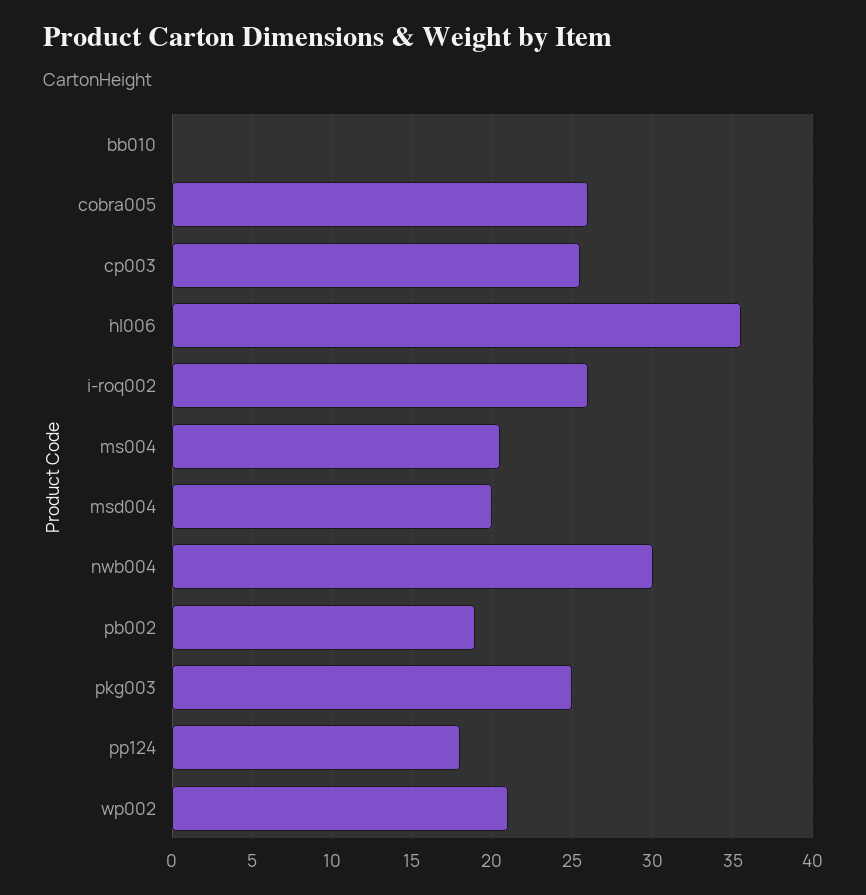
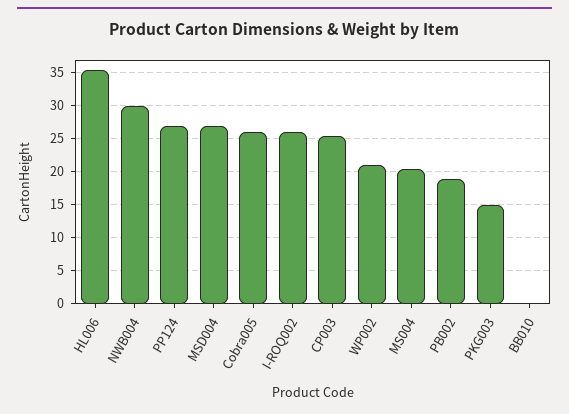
  {
    "bb010": 0,
    "cobra005": 26,
    "cp003": 25.5,
    "hl006": 35.5,
    "i-roq002": 26,
    "ms004": 20.5,
-   "msd004": 20,
+   "msd004": 27,
    "nwb004": 30,
    "pb002": 19,
-   "pkg003": 25,
+   "pkg003": 15,
-   "pp124": 18,
+   "pp124": 27,
    "wp002": 21
  }

